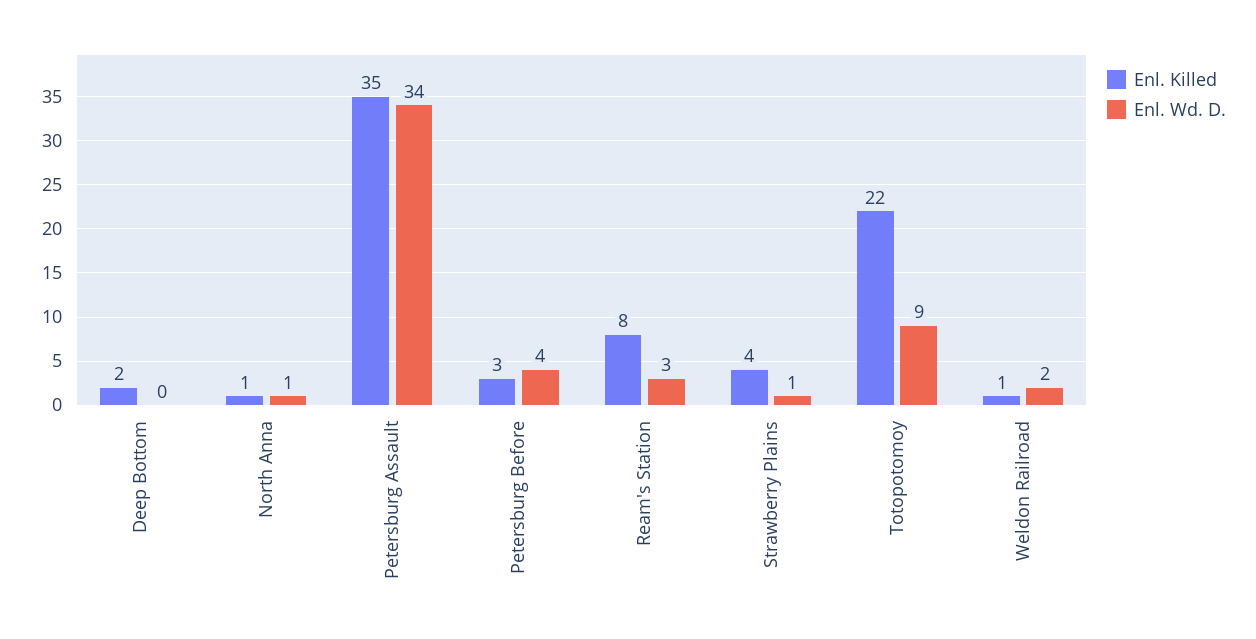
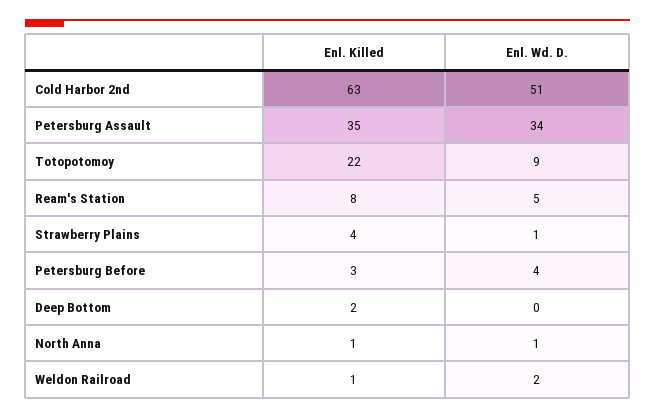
  {
    "Enl. Killed": {
      "Deep Bottom": 2,
      "North Anna": 1,
      "Petersburg Assault": 35,
      "Petersburg Before": 3,
      "Ream's Station": 8,
      "Strawberry Plains": 4,
      "Totopotomoy": 22,
-     "Weldon Railroad": 1
+     "Weldon Railroad": 1,
+     "Cold Harbor 2nd": 63
    },
    "Enl. Wd. D.": {
      "Deep Bottom": 0,
      "North Anna": 1,
      "Petersburg Assault": 34,
      "Petersburg Before": 4,
-     "Ream's Station": 3,
+     "Ream's Station": 5,
      "Strawberry Plains": 1,
      "Totopotomoy": 9,
-     "Weldon Railroad": 2
+     "Weldon Railroad": 2,
+     "Cold Harbor 2nd": 51
    }
  }

